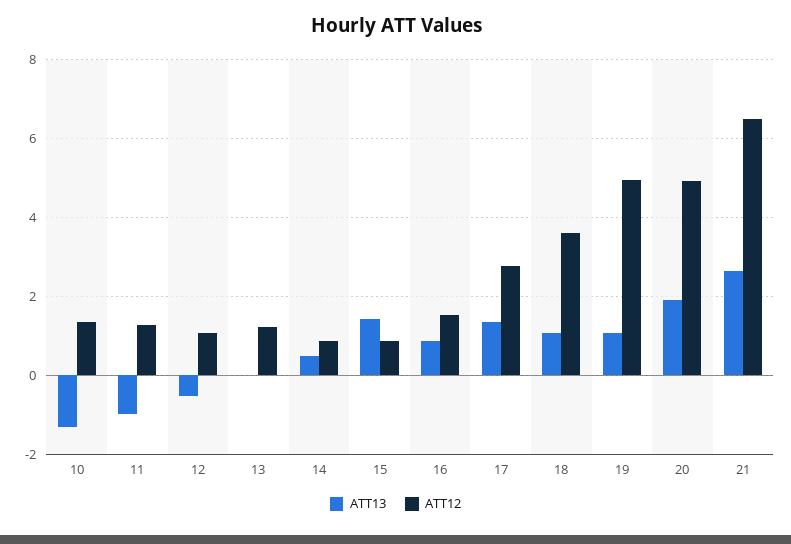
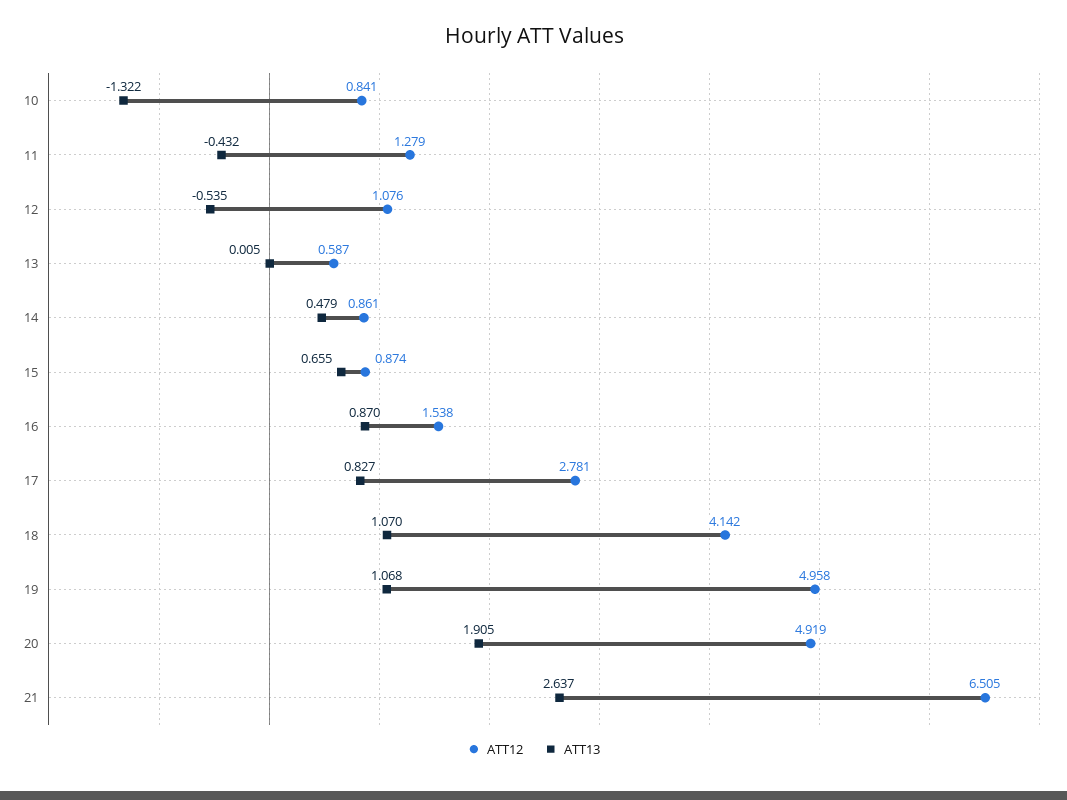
  {
    "ATT13": {
      "10": -1.322,
-     "11": -1,
+     "11": -0.432,
      "12": -0.535,
      "13": 0.005,
      "14": 0.479,
-     "15": 1.4,
+     "15": 0.655,
      "16": 0.87,
-     "17": 1.4,
+     "17": 0.827,
      "18": 1.07,
      "19": 1.068,
      "20": 1.905,
      "21": 2.637
    },
    "ATT12": {
-     "10": 1.4,
+     "10": 0.841,
      "11": 1.279,
      "12": 1.076,
-     "13": 1.2,
+     "13": 0.587,
      "14": 0.861,
      "15": 0.874,
      "16": 1.538,
      "17": 2.781,
-     "18": 3.6,
+     "18": 4.142,
      "19": 4.958,
      "20": 4.919,
      "21": 6.505
    }
  }

